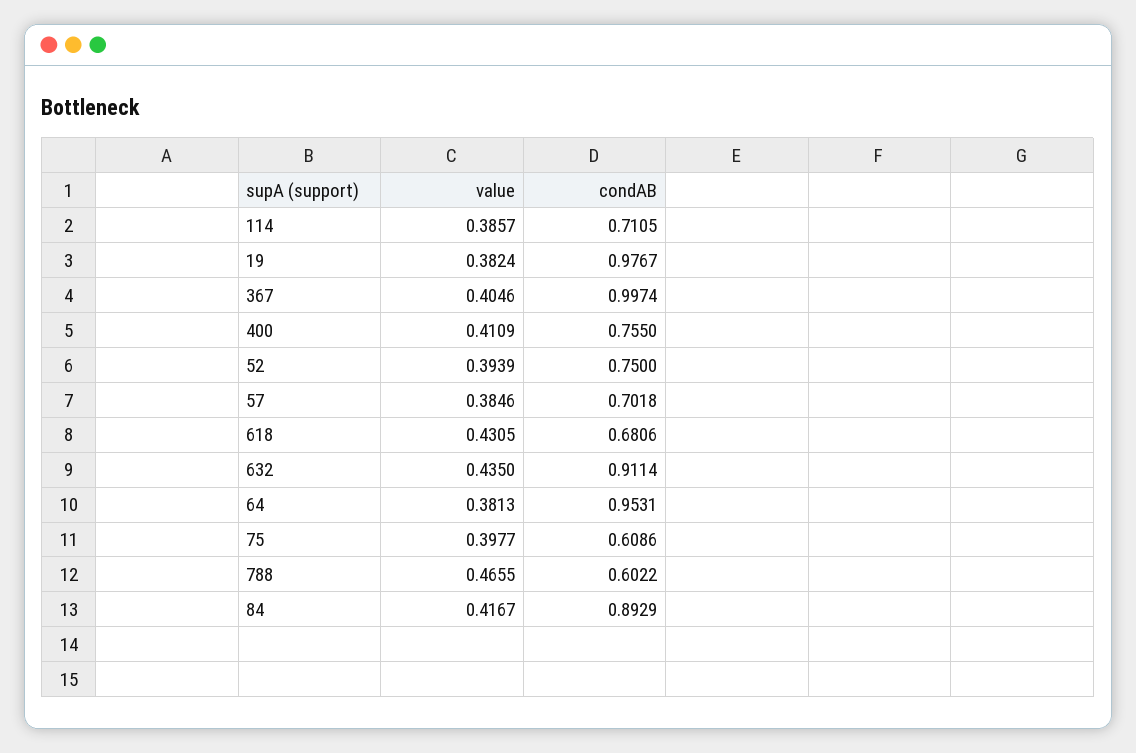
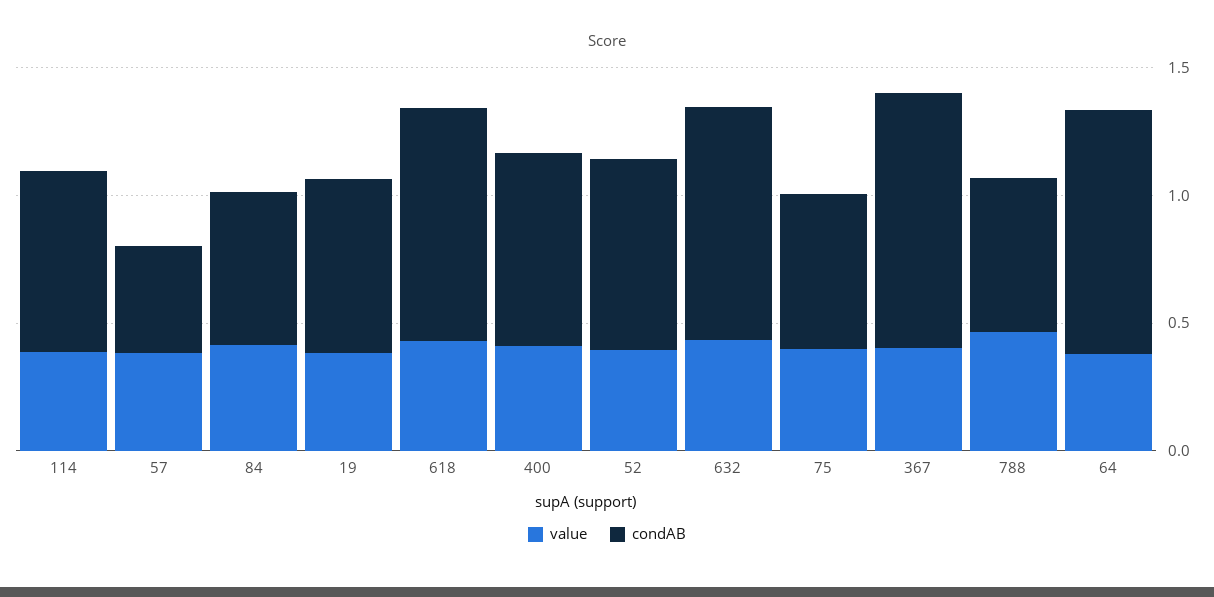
  {
    "value": {
      "114": 0.3857,
      "19": 0.3824,
      "367": 0.4046,
      "400": 0.4109,
      "52": 0.3939,
      "57": 0.3846,
      "618": 0.4305,
      "632": 0.435,
      "64": 0.3813,
      "75": 0.3977,
      "788": 0.4655,
      "84": 0.4167
    },
    "condAB": {
      "114": 0.7105,
-     "19": 0.9767,
+     "19": 0.7,
      "367": 0.9974,
      "400": 0.755,
      "52": 0.75,
-     "57": 0.7018,
+     "57": 0.4,
-     "618": 0.6806,
+     "618": 0.9,
      "632": 0.9114,
      "64": 0.9531,
      "75": 0.6086,
      "788": 0.6022,
-     "84": 0.8929
+     "84": 0.6
    }
  }

